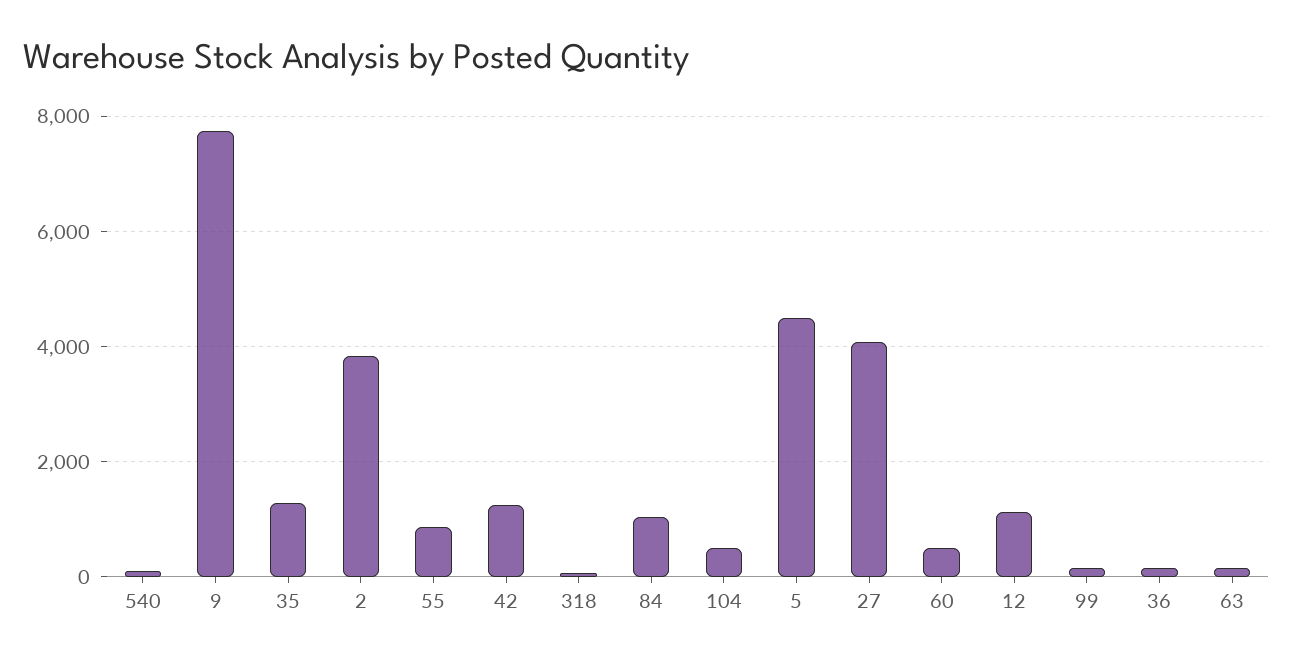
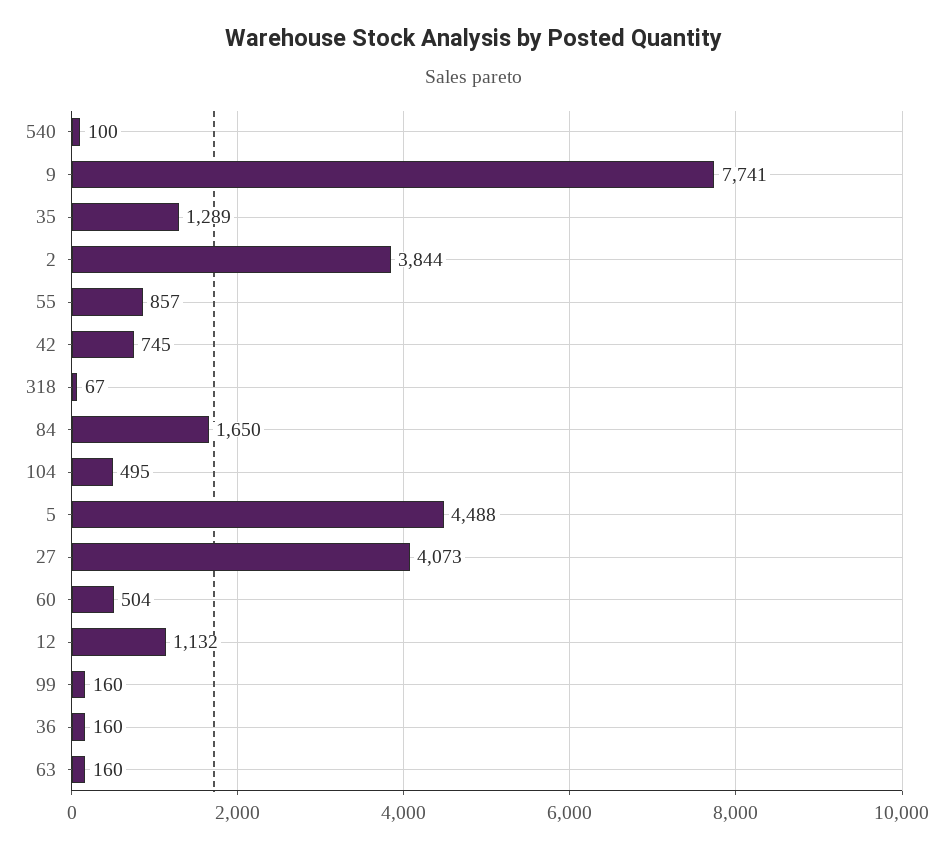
  {
    "540": 100,
    "9": 7741,
    "35": 1289,
    "2": 3844,
    "55": 857,
-   "42": 1200,
+   "42": 745,
    "318": 67,
-   "84": 1000,
+   "84": 1650,
    "104": 495,
    "5": 4488,
    "27": 4073,
    "60": 504,
    "12": 1132,
    "99": 160,
    "36": 160,
    "63": 160
  }

